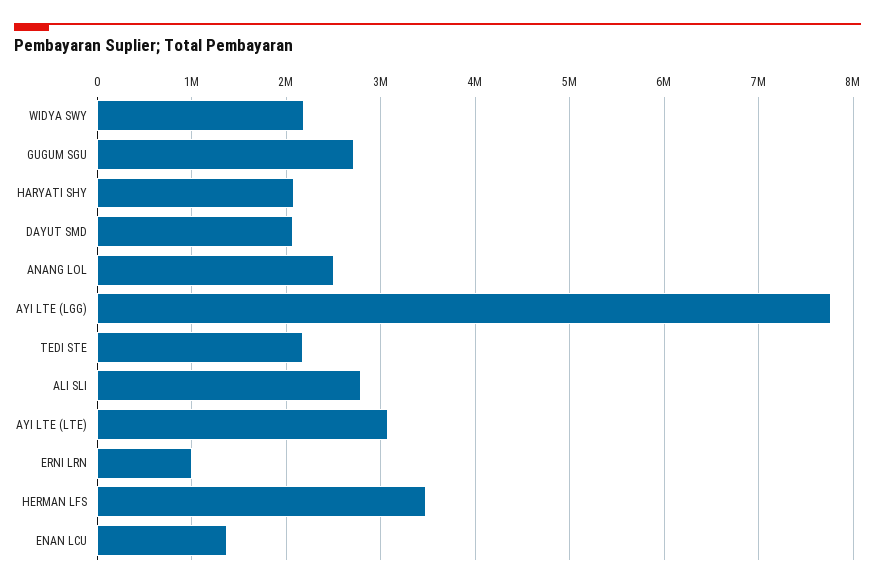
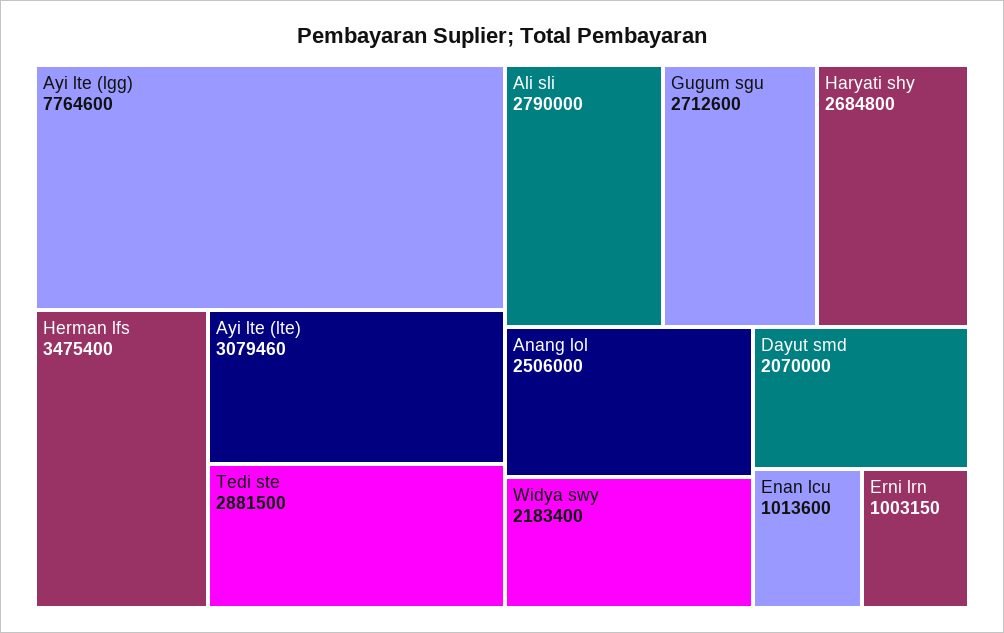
  {
    "WIDYA SWY": 2183400,
    "GUGUM SGU": 2712600,
-   "HARYATI SHY": 2100000,
+   "HARYATI SHY": 2684800,
    "DAYUT SMD": 2070000,
    "ANANG LOL": 2506000,
    "AYI LTE (LGG)": 7764600,
-   "TEDI STE": 2200000,
+   "TEDI STE": 2881500,
    "ALI SLI": 2790000,
    "AYI LTE (LTE)": 3079460,
    "ERNI LRN": 1003150,
    "HERMAN LFS": 3475400,
-   "ENAN LCU": 1400000
+   "ENAN LCU": 1013600
  }

